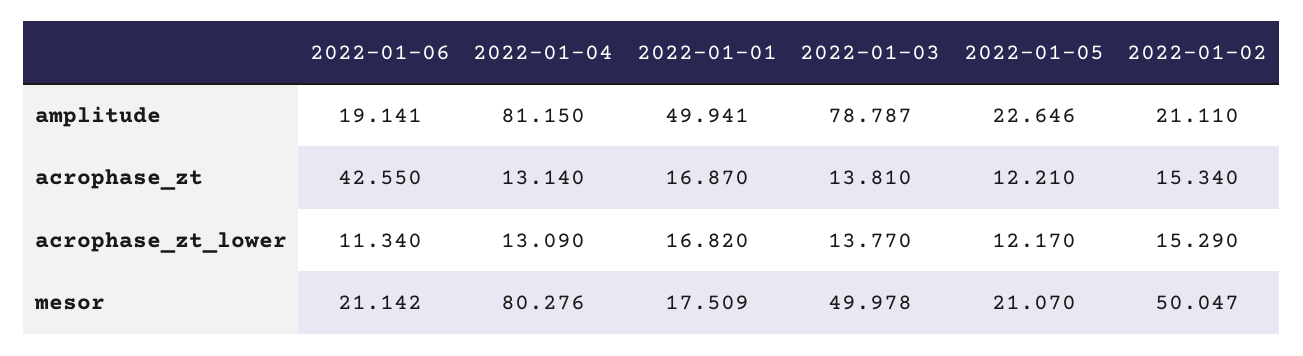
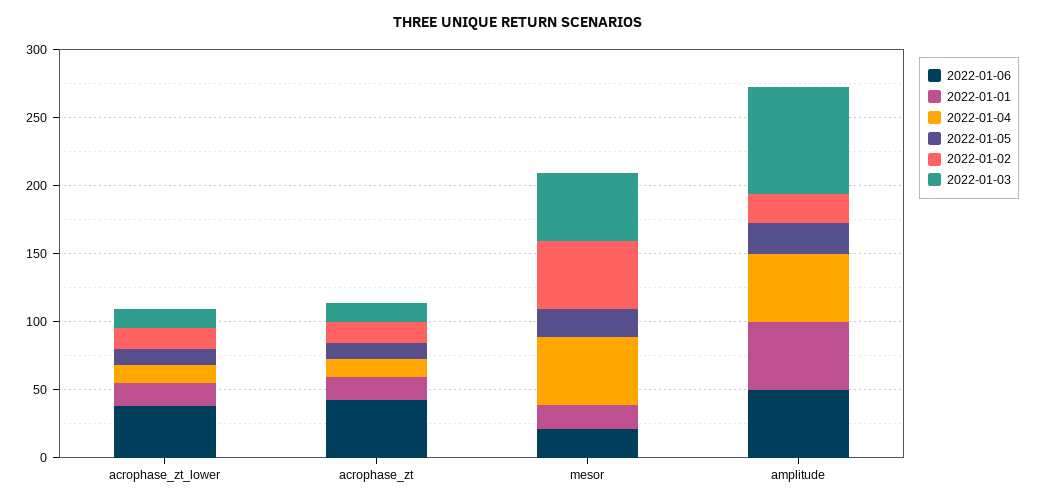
  {
    "2022-01-06": {
-     "amplitude": 19.141,
+     "amplitude": 50,
      "acrophase_zt": 42.55,
-     "acrophase_zt_lower": 11.34,
+     "acrophase_zt_lower": 40,
      "mesor": 21.142
    },
    "2022-01-04": {
-     "amplitude": 81.15,
+     "amplitude": 50,
      "acrophase_zt": 13.14,
      "acrophase_zt_lower": 13.09,
-     "mesor": 80.276
+     "mesor": 50
    },
    "2022-01-01": {
      "amplitude": 49.941,
      "acrophase_zt": 16.87,
      "acrophase_zt_lower": 16.82,
      "mesor": 17.509
    },
    "2022-01-03": {
      "amplitude": 78.787,
      "acrophase_zt": 13.81,
      "acrophase_zt_lower": 13.77,
      "mesor": 49.978
    },
    "2022-01-05": {
      "amplitude": 22.646,
      "acrophase_zt": 12.21,
      "acrophase_zt_lower": 12.17,
      "mesor": 21.07
    },
    "2022-01-02": {
      "amplitude": 21.11,
      "acrophase_zt": 15.34,
      "acrophase_zt_lower": 15.29,
      "mesor": 50.047
    }
  }

